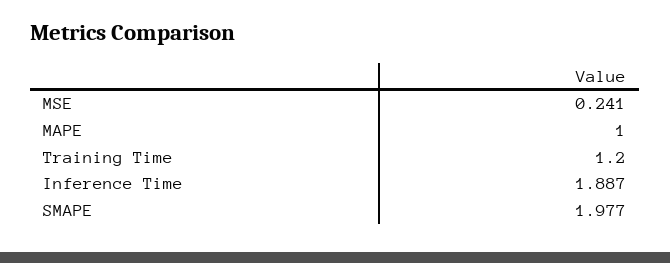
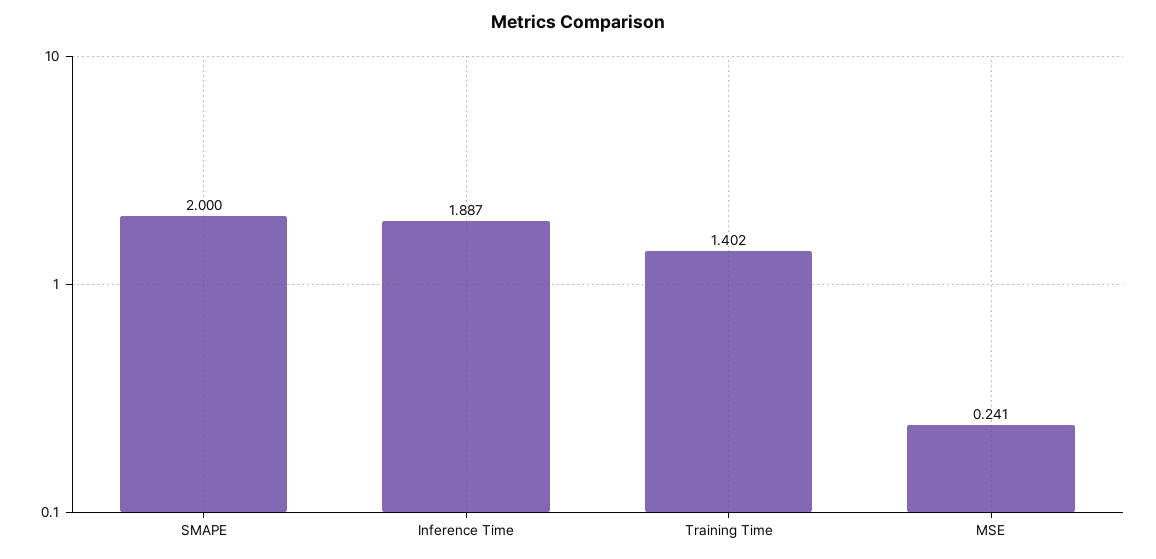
  {
    "MSE": 0.241,
-   "MAPE": 1,
-   "Training Time": 1.2,
+   "Training Time": 1.402,
    "Inference Time": 1.887,
-   "SMAPE": 1.977
+   "SMAPE": 2
  }

